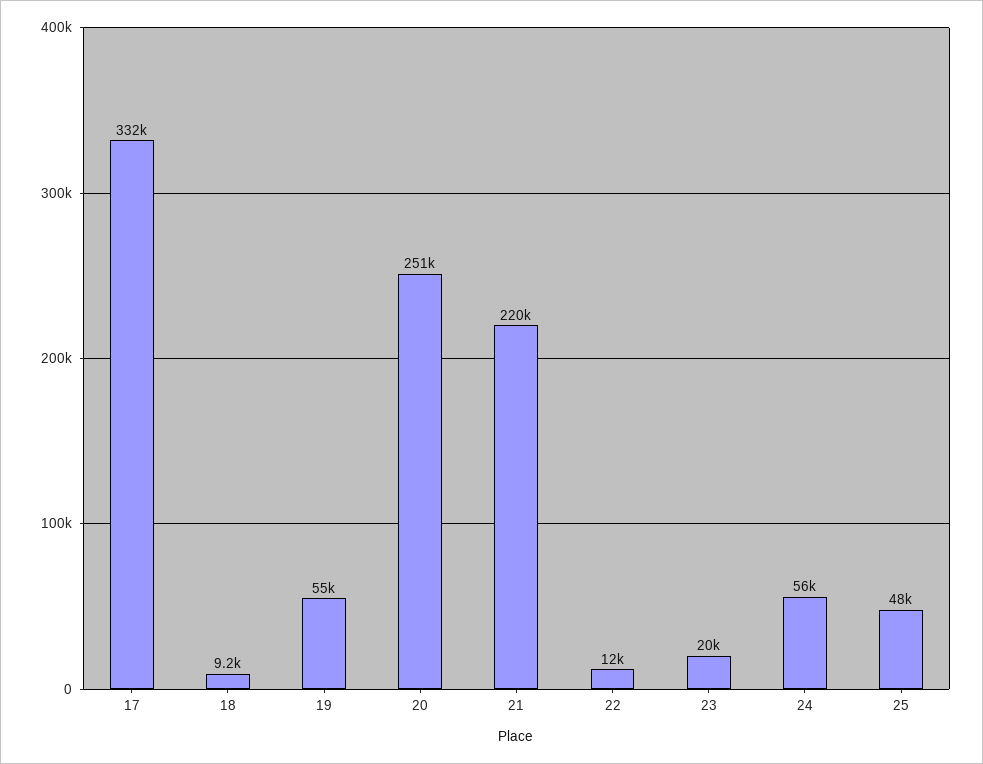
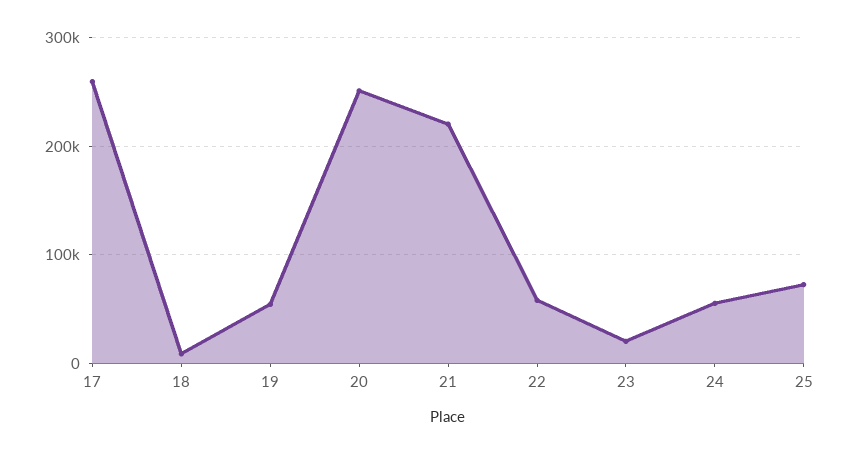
  {
-   "17": 332000,
+   "17": 260000,
    "18": 9200,
    "19": 55000,
    "20": 251000,
    "21": 220000,
-   "22": 12000,
+   "22": 60000,
    "23": 20000,
    "24": 56000,
-   "25": 48000
+   "25": 70000
  }

